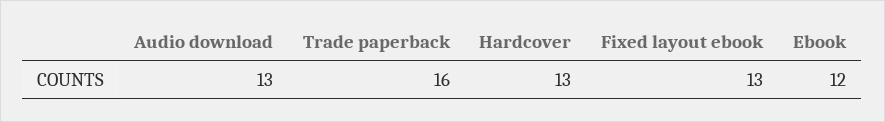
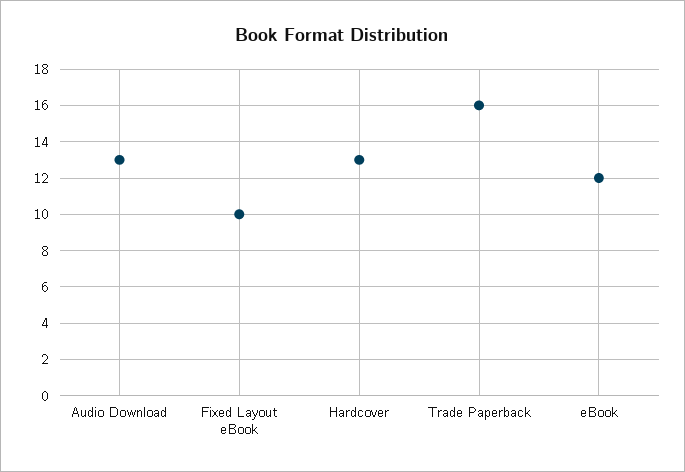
  {
    "Audio download": 13,
    "Trade paperback": 16,
    "Hardcover": 13,
-   "Fixed layout ebook": 13,
+   "Fixed layout ebook": 10,
    "Ebook": 12
  }

